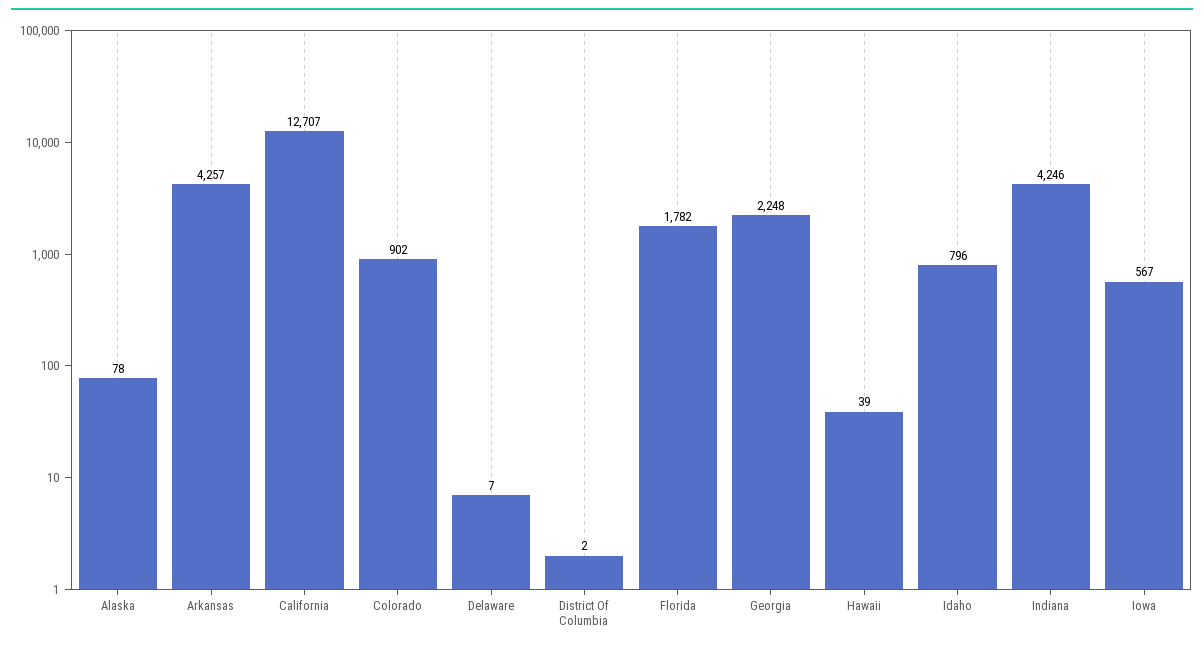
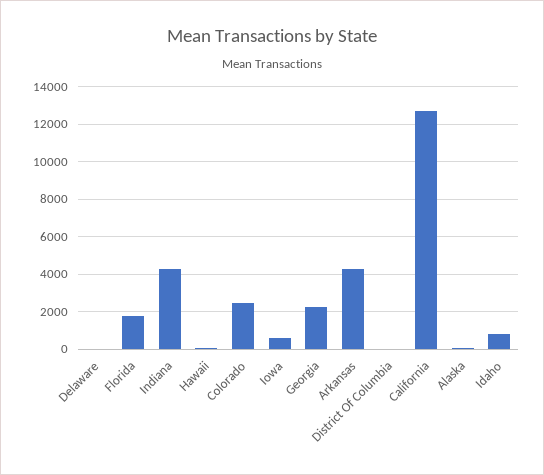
  {
    "Alaska": 78,
    "Arkansas": 4257,
    "California": 12707,
-   "Colorado": 902,
+   "Colorado": 2500,
    "Delaware": 7,
    "District Of Columbia": 2,
    "Florida": 1782,
    "Georgia": 2248,
    "Hawaii": 39,
    "Idaho": 796,
    "Indiana": 4246,
    "Iowa": 567
  }

